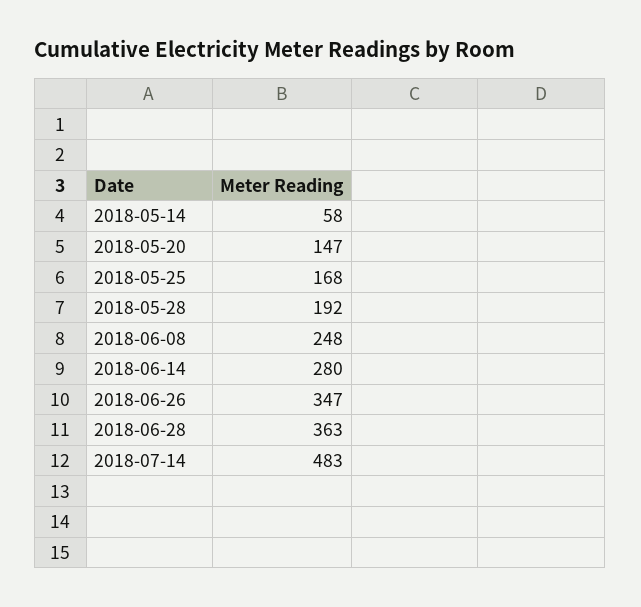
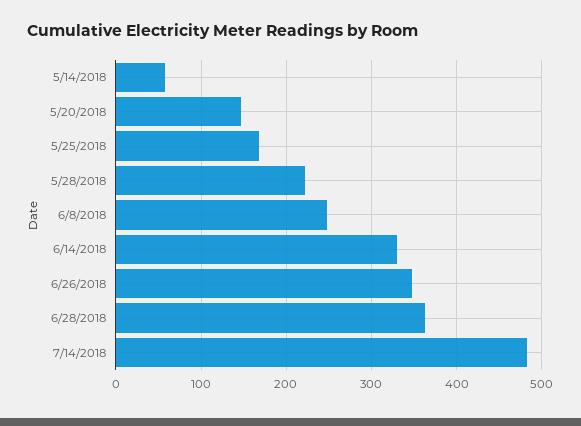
  {
    "2018-05-14": 58,
    "2018-05-20": 147,
    "2018-05-25": 168,
-   "2018-05-28": 192,
+   "2018-05-28": 220,
    "2018-06-08": 248,
-   "2018-06-14": 280,
+   "2018-06-14": 330,
    "2018-06-26": 347,
    "2018-06-28": 363,
    "2018-07-14": 483
  }

